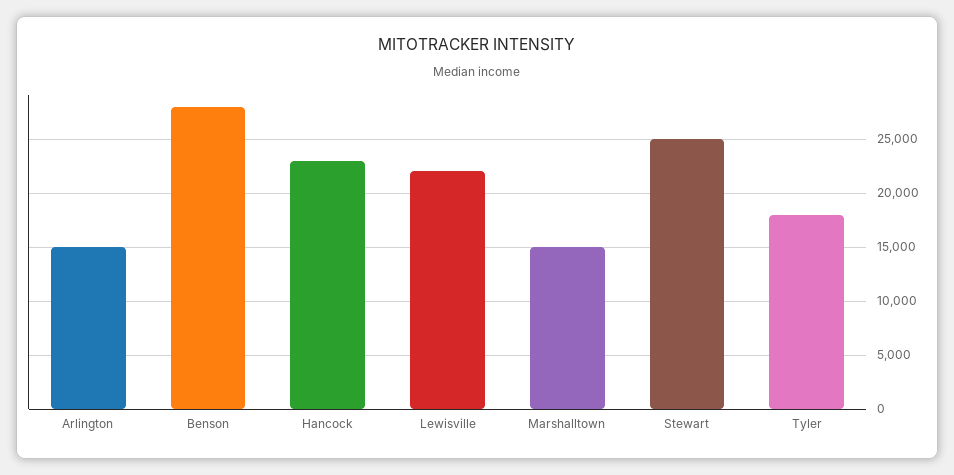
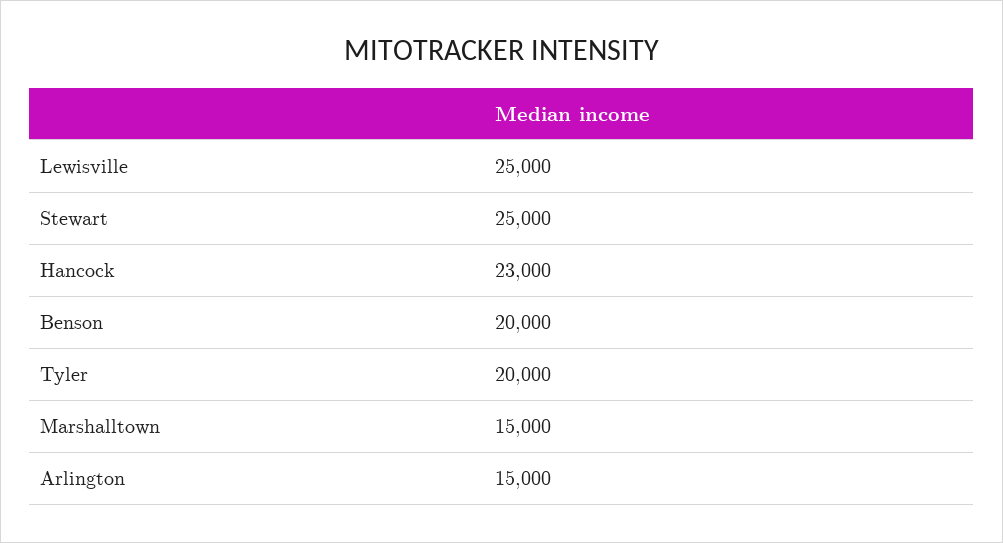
  {
    "Arlington": 15000,
-   "Benson": 28000,
+   "Benson": 20000,
    "Hancock": 23000,
-   "Lewisville": 22000,
+   "Lewisville": 25000,
    "Marshalltown": 15000,
    "Stewart": 25000,
-   "Tyler": 18000
+   "Tyler": 20000
  }

